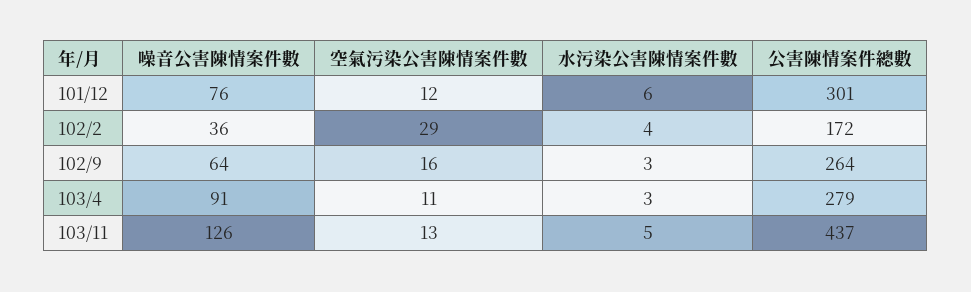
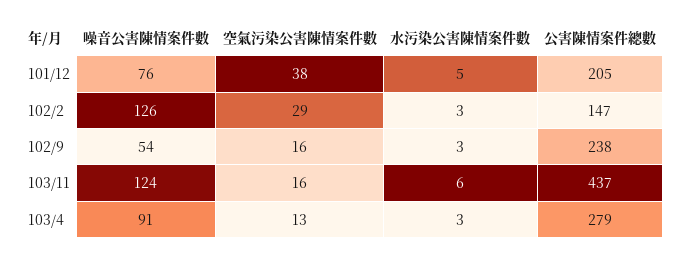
  {
    "噪音公害陳情案件數": {
      "101/12": 76,
-     "102/2": 36,
+     "102/2": 126,
-     "102/9": 64,
+     "102/9": 54,
      "103/4": 91,
-     "103/11": 126
+     "103/11": 124
    },
    "空氣污染公害陳情案件數": {
-     "101/12": 12,
+     "101/12": 38,
      "102/2": 29,
      "102/9": 16,
-     "103/4": 11,
+     "103/4": 13,
-     "103/11": 13
+     "103/11": 16
    },
    "水污染公害陳情案件數": {
-     "101/12": 6,
+     "101/12": 5,
-     "102/2": 4,
+     "102/2": 3,
      "102/9": 3,
      "103/4": 3,
-     "103/11": 5
+     "103/11": 6
    },
    "公害陳情案件總數": {
-     "101/12": 301,
+     "101/12": 205,
-     "102/2": 172,
+     "102/2": 147,
-     "102/9": 264,
+     "102/9": 238,
      "103/4": 279,
      "103/11": 437
    }
  }

